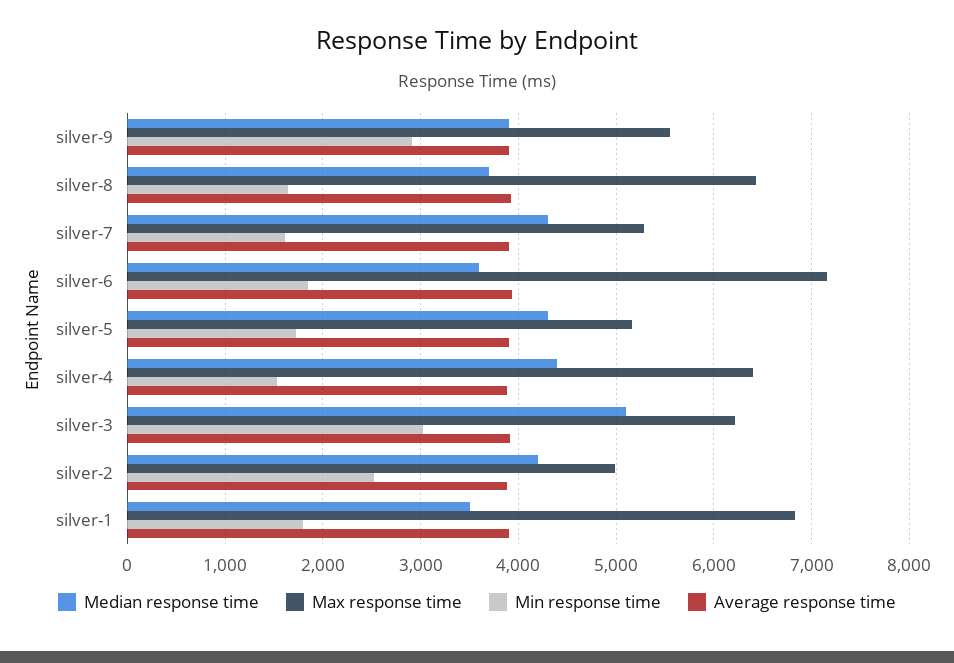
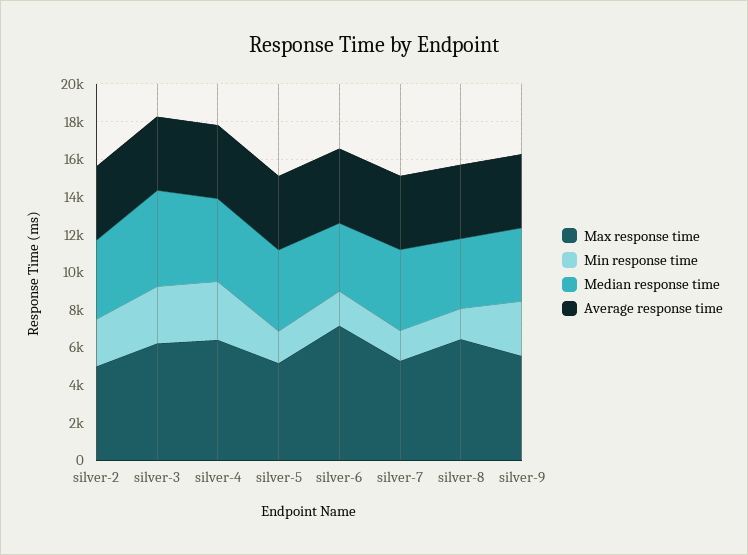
  {
    "Median response time": {
      "silver-9": 3900,
      "silver-8": 3700,
      "silver-7": 4300,
      "silver-6": 3600,
      "silver-5": 4300,
      "silver-4": 4400,
      "silver-3": 5100,
-     "silver-2": 4200,
+     "silver-2": 4200
-     "silver-1": 3500
    },
    "Max response time": {
      "silver-9": 5500,
      "silver-8": 6400,
      "silver-7": 5300,
      "silver-6": 7200,
      "silver-5": 5200,
      "silver-4": 6400,
      "silver-3": 6200,
-     "silver-2": 5000,
+     "silver-2": 5000
-     "silver-1": 6800
    },
    "Min response time": {
      "silver-9": 2900,
      "silver-8": 1600,
      "silver-7": 1600,
      "silver-6": 1900,
      "silver-5": 1700,
-     "silver-4": 1500,
+     "silver-4": 3000,
      "silver-3": 3000,
-     "silver-2": 2500,
+     "silver-2": 2500
-     "silver-1": 1800
    },
    "Average response time": {
      "silver-9": 3900,
      "silver-8": 3900,
      "silver-7": 3900,
      "silver-6": 3900,
      "silver-5": 3900,
      "silver-4": 3900,
      "silver-3": 3900,
-     "silver-2": 3900,
+     "silver-2": 3900
-     "silver-1": 3900
    }
  }

